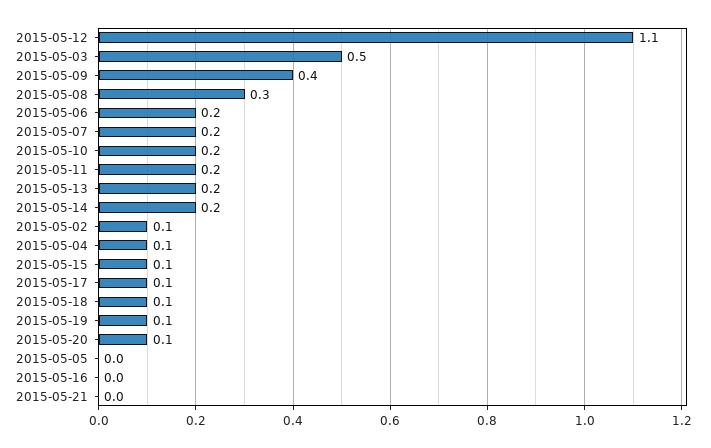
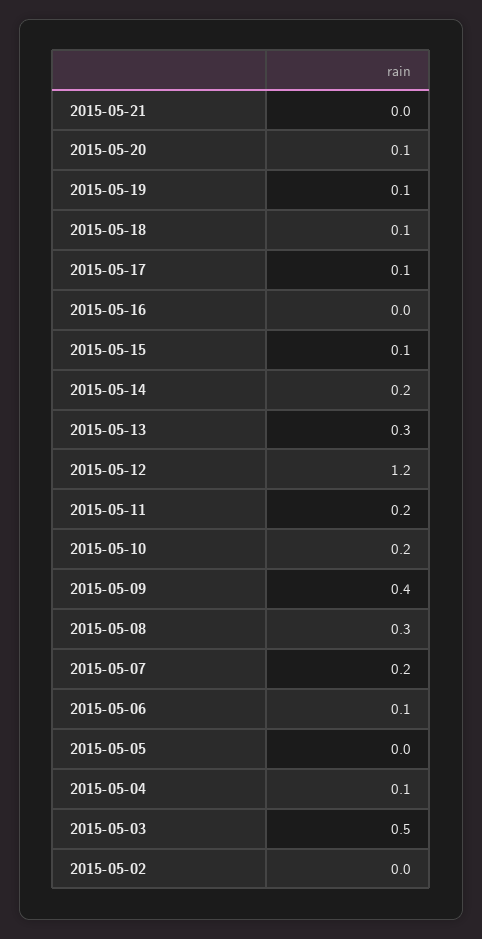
  {
-   "2015-05-12": 1.1,
+   "2015-05-12": 1.2,
    "2015-05-03": 0.5,
    "2015-05-09": 0.4,
    "2015-05-08": 0.3,
-   "2015-05-06": 0.2,
+   "2015-05-06": 0.1,
    "2015-05-07": 0.2,
    "2015-05-10": 0.2,
    "2015-05-11": 0.2,
-   "2015-05-13": 0.2,
+   "2015-05-13": 0.3,
    "2015-05-14": 0.2,
-   "2015-05-02": 0.1,
+   "2015-05-02": 0,
    "2015-05-04": 0.1,
    "2015-05-15": 0.1,
    "2015-05-17": 0.1,
    "2015-05-18": 0.1,
    "2015-05-19": 0.1,
    "2015-05-20": 0.1,
    "2015-05-05": 0,
    "2015-05-16": 0,
    "2015-05-21": 0
  }

